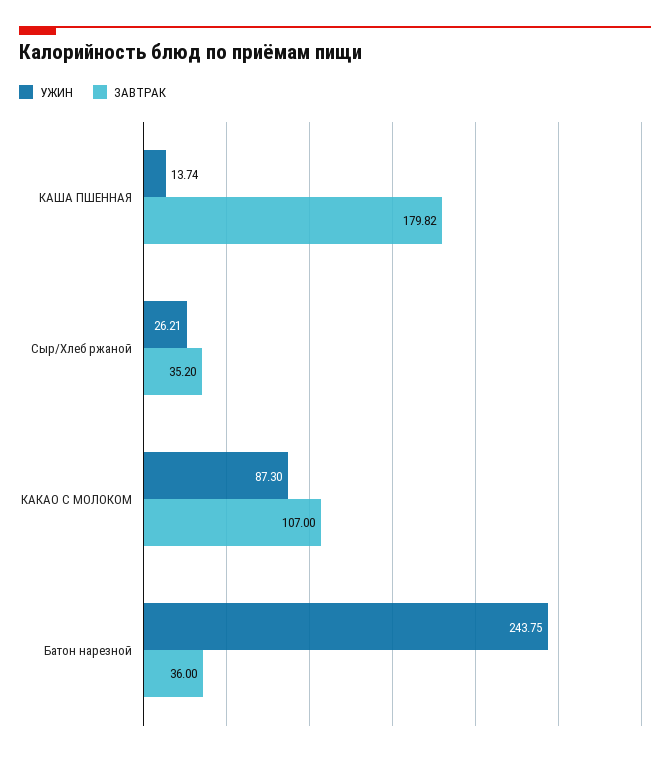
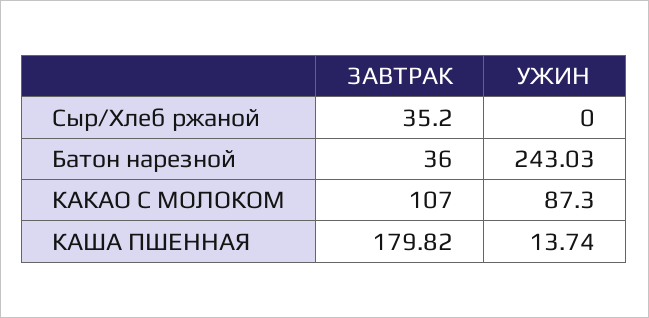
  {
    "УЖИН": {
      "КАША ПШЕННАЯ": 13.74,
-     "Сыр/Хлеб ржаной": 26.21,
+     "Сыр/Хлеб ржаной": 0,
      "КАКАО С МОЛОКОМ": 87.3,
-     "Батон нарезной": 243.75
+     "Батон нарезной": 243.03
    },
    "ЗАВТРАК": {
      "КАША ПШЕННАЯ": 179.82,
      "Сыр/Хлеб ржаной": 35.2,
      "КАКАО С МОЛОКОМ": 107,
      "Батон нарезной": 36
    }
  }

